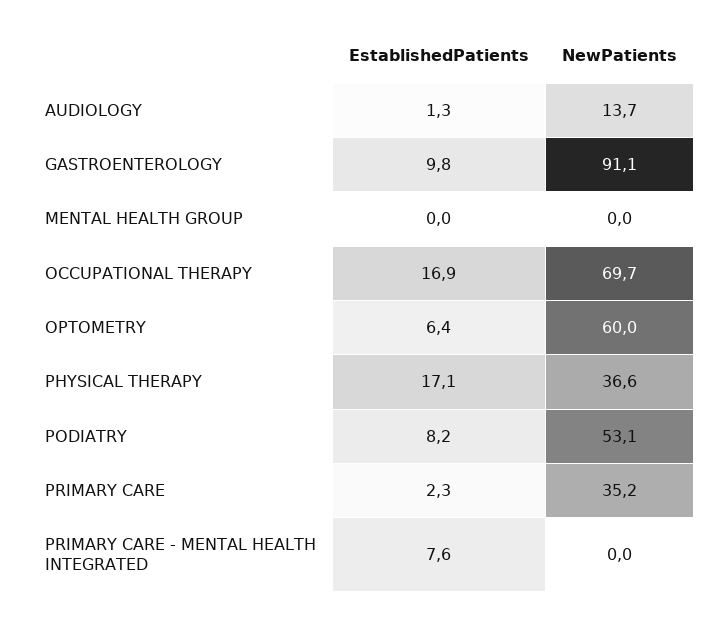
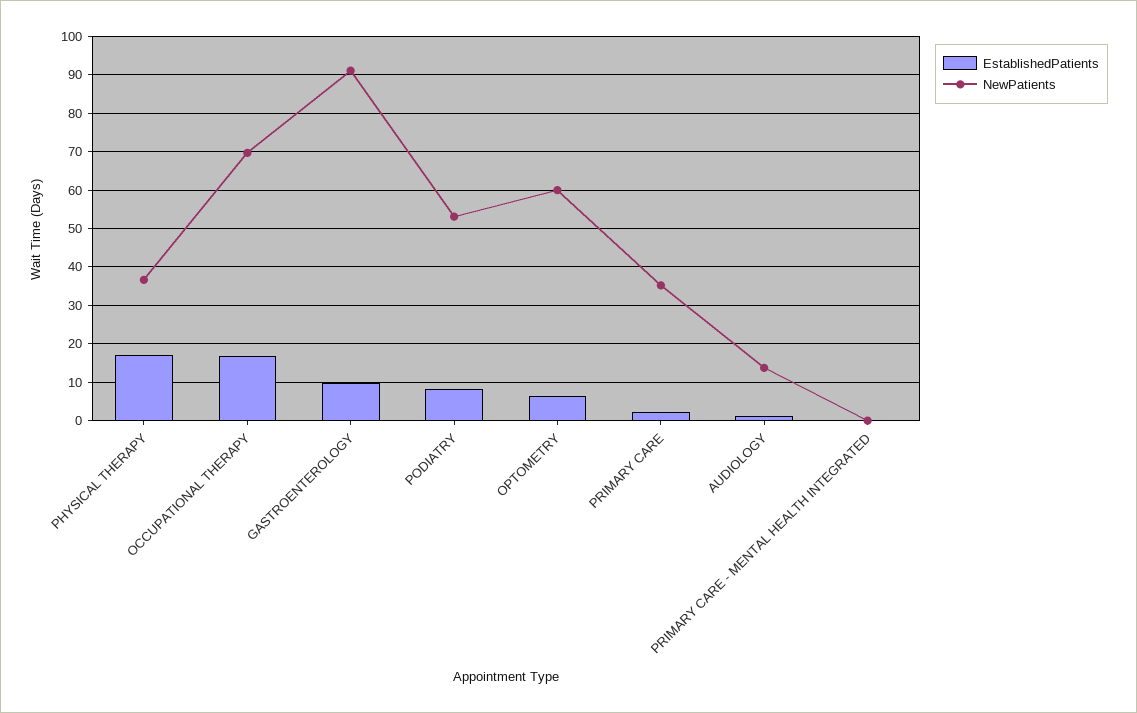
  {
    "EstablishedPatients": {
      "AUDIOLOGY": 1.3,
      "GASTROENTEROLOGY": 9.8,
-     "MENTAL HEALTH GROUP": 0,
      "OCCUPATIONAL THERAPY": 16.9,
      "OPTOMETRY": 6.4,
      "PHYSICAL THERAPY": 17.1,
      "PODIATRY": 8.2,
      "PRIMARY CARE": 2.3,
-     "PRIMARY CARE - MENTAL HEALTH INTEGRATED": 7.6
+     "PRIMARY CARE - MENTAL HEALTH INTEGRATED": 0
    },
    "NewPatients": {
      "AUDIOLOGY": 13.7,
      "GASTROENTEROLOGY": 91.1,
-     "MENTAL HEALTH GROUP": 0,
      "OCCUPATIONAL THERAPY": 69.7,
      "OPTOMETRY": 60,
      "PHYSICAL THERAPY": 36.6,
      "PODIATRY": 53.1,
      "PRIMARY CARE": 35.2,
      "PRIMARY CARE - MENTAL HEALTH INTEGRATED": 0
    }
  }

